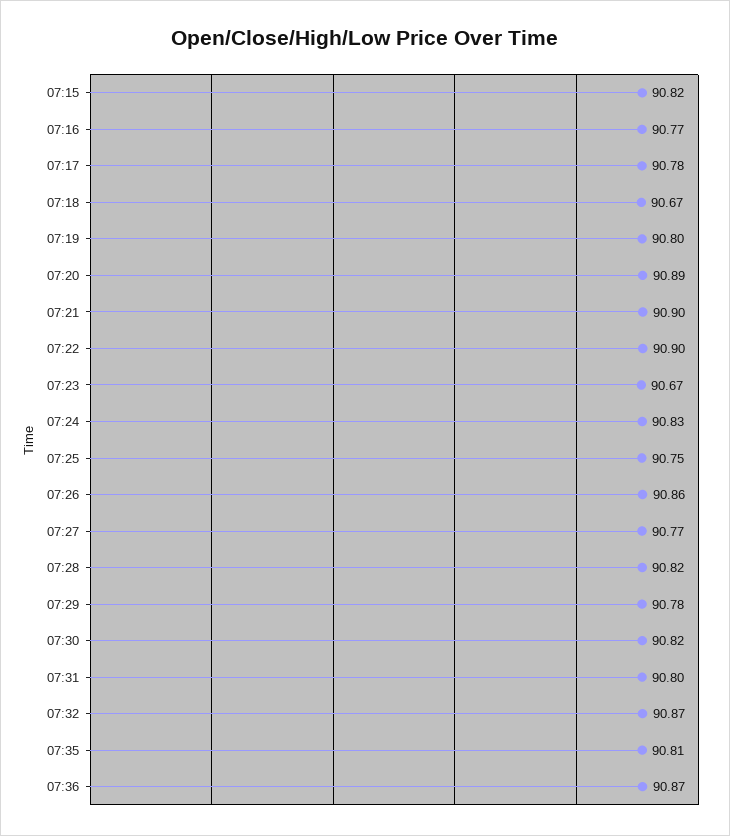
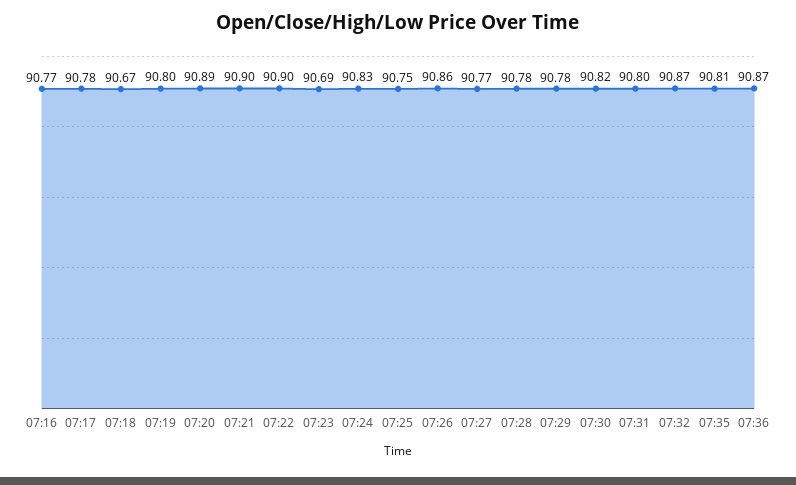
  {
-   "07:15": 90.82,
    "07:16": 90.77,
    "07:17": 90.78,
    "07:18": 90.67,
    "07:19": 90.8,
    "07:20": 90.89,
    "07:21": 90.9,
    "07:22": 90.9,
-   "07:23": 90.67,
+   "07:23": 90.69,
    "07:24": 90.83,
    "07:25": 90.75,
    "07:26": 90.86,
    "07:27": 90.77,
-   "07:28": 90.82,
+   "07:28": 90.78,
    "07:29": 90.78,
    "07:30": 90.82,
    "07:31": 90.8,
    "07:32": 90.87,
    "07:35": 90.81,
    "07:36": 90.87
  }

